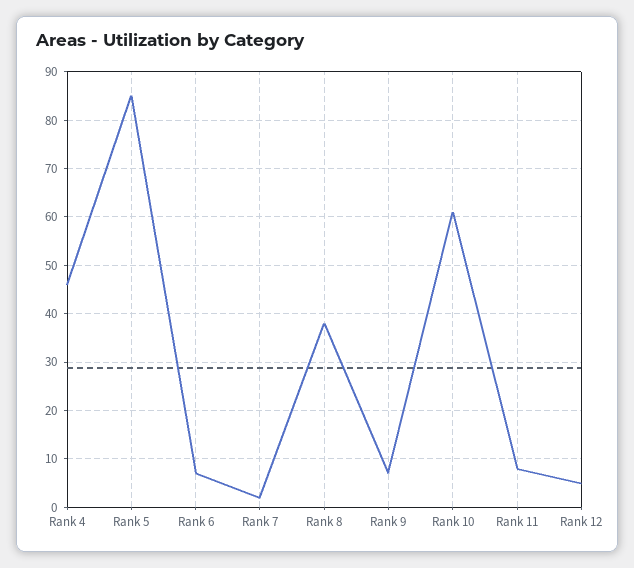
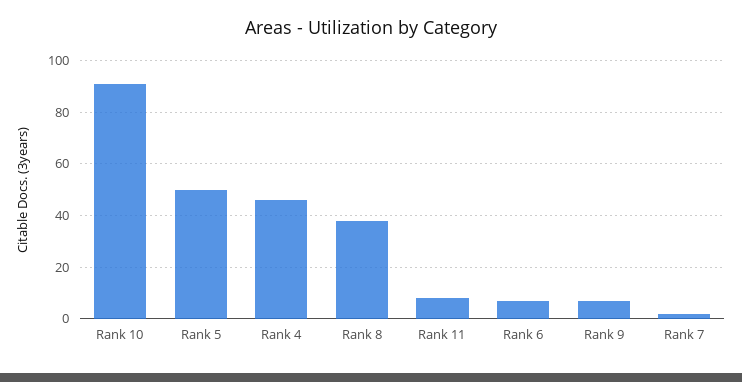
  {
    "Rank 4": 45,
-   "Rank 5": 85,
+   "Rank 5": 50,
    "Rank 6": 5,
    "Rank 7": 0,
    "Rank 8": 40,
    "Rank 9": 5,
-   "Rank 10": 60,
+   "Rank 10": 90,
-   "Rank 11": 10,
+   "Rank 11": 10
-   "Rank 12": 5
  }

